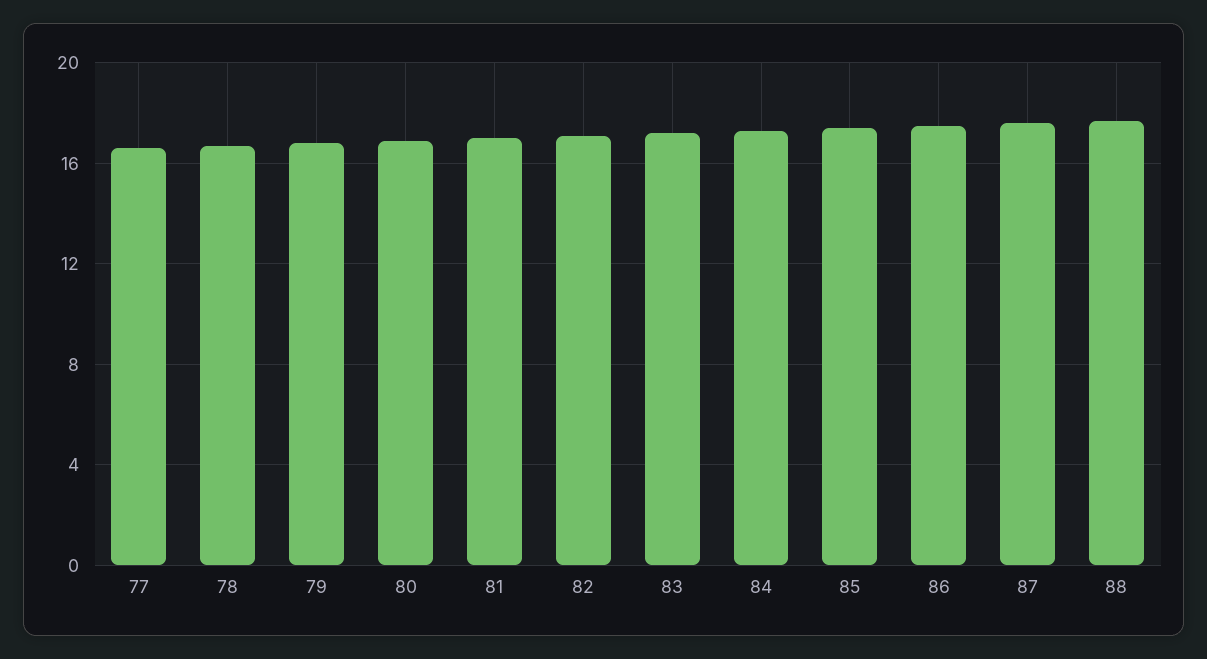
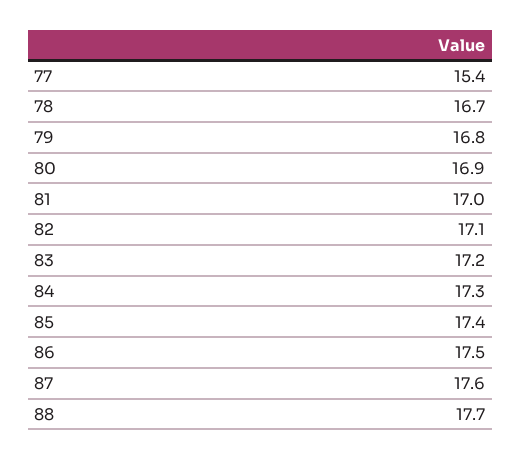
  {
-   "77": 16.5,
+   "77": 15.4,
    "78": 16.7,
    "79": 16.8,
    "80": 16.9,
    "81": 17,
    "82": 17.1,
    "83": 17.2,
    "84": 17.3,
    "85": 17.4,
    "86": 17.5,
    "87": 17.6,
    "88": 17.7
  }

